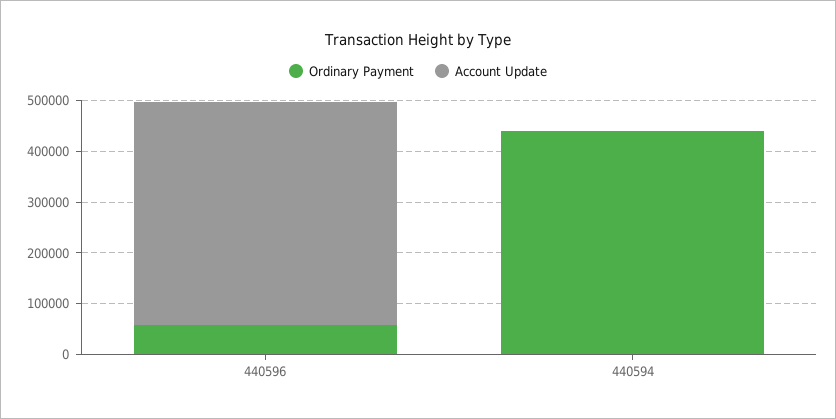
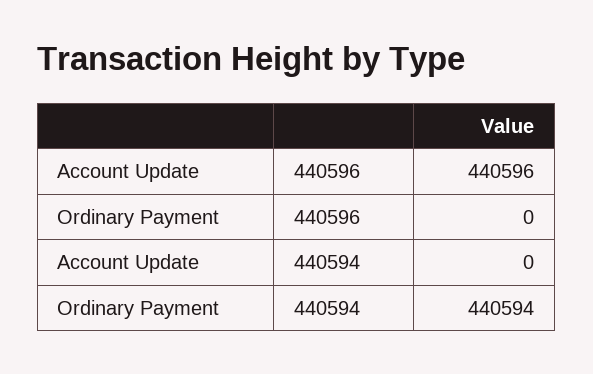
  {
    "Ordinary Payment": {
-     "440596": 60000,
+     "440596": 0,
      "440594": 440594
    },
    "Account Update": {
      "440596": 440596,
      "440594": 0
    }
  }

